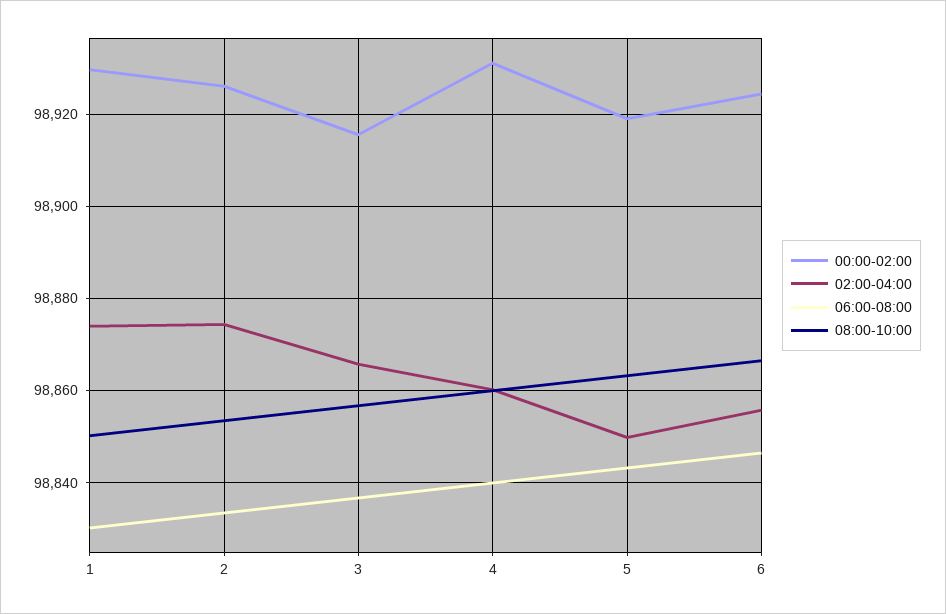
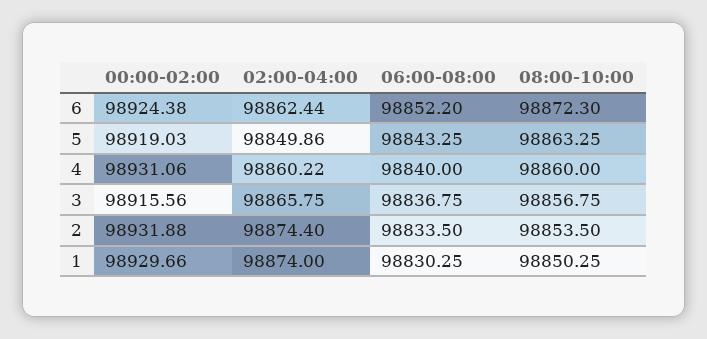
  {
    "00:00-02:00": {
      "1": 98929.66,
-     "2": 98926,
+     "2": 98931.88,
      "3": 98915.56,
      "4": 98931.06,
      "5": 98919.03,
      "6": 98924.38
    },
    "02:00-04:00": {
      "1": 98874,
      "2": 98874.4,
      "3": 98865.75,
      "4": 98860.22,
      "5": 98849.86,
-     "6": 98856
+     "6": 98862.44
    },
    "06:00-08:00": {
      "1": 98830.25,
      "2": 98833.5,
      "3": 98836.75,
      "4": 98840,
      "5": 98843.25,
-     "6": 98846
+     "6": 98852.2
    },
    "08:00-10:00": {
      "1": 98850.25,
      "2": 98853.5,
      "3": 98856.75,
      "4": 98860,
      "5": 98863.25,
-     "6": 98866
+     "6": 98872.3
    }
  }

